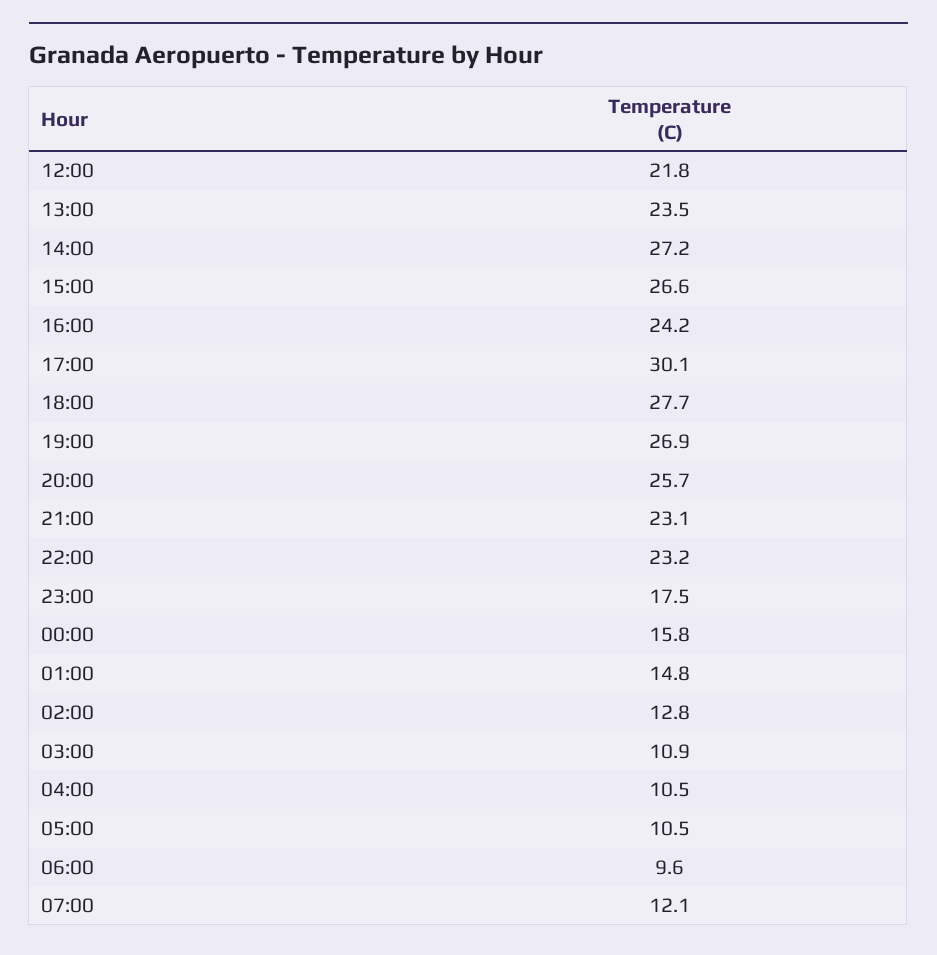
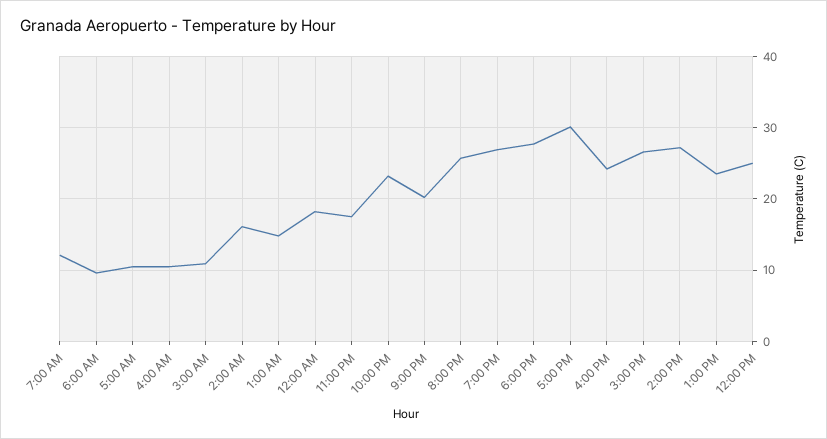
  {
-   "12:00": 21.8,
+   "12:00": 25,
    "13:00": 23.5,
    "14:00": 27.2,
    "15:00": 26.6,
    "16:00": 24.2,
    "17:00": 30.1,
    "18:00": 27.7,
    "19:00": 26.9,
    "20:00": 25.7,
-   "21:00": 23.1,
+   "21:00": 20,
    "22:00": 23.2,
    "23:00": 17.5,
-   "00:00": 15.8,
+   "00:00": 18,
    "01:00": 14.8,
-   "02:00": 12.8,
+   "02:00": 16,
    "03:00": 10.9,
    "04:00": 10.5,
    "05:00": 10.5,
    "06:00": 9.6,
    "07:00": 12.1
  }

